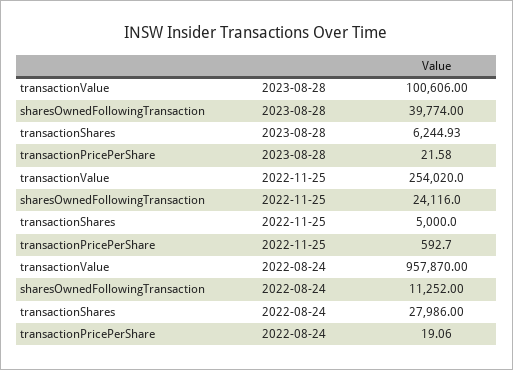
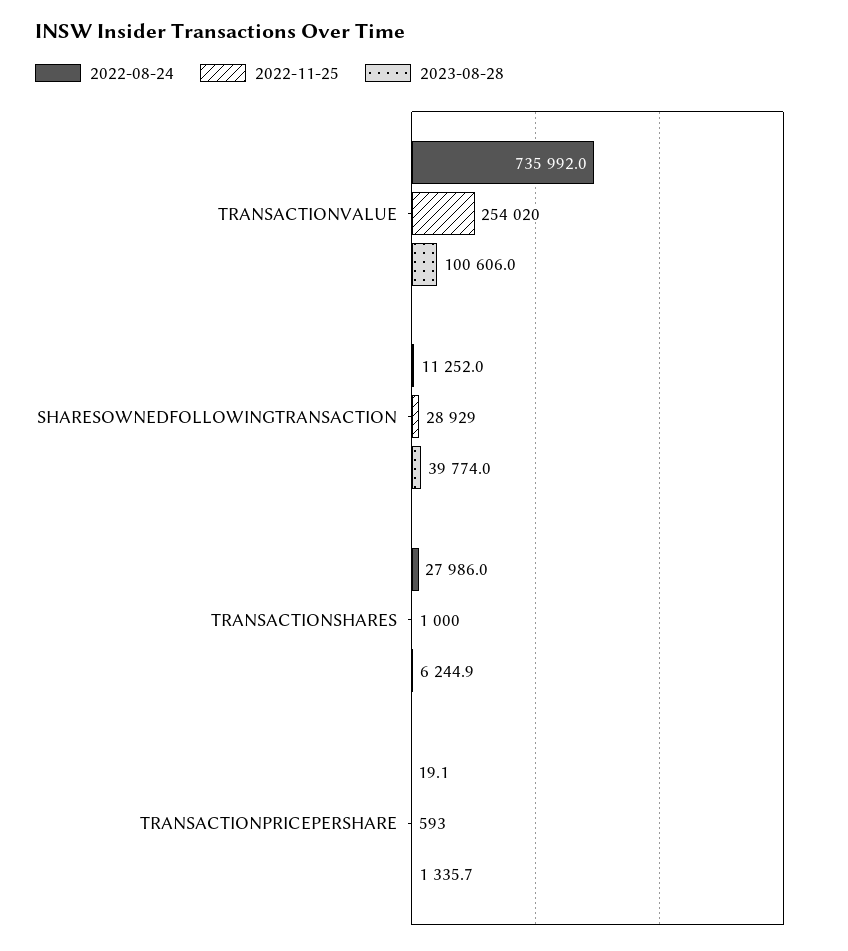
  {
    "2023-08-28": {
      "transactionValue": 100606,
      "sharesOwnedFollowingTransaction": 39774,
      "transactionShares": 6244.93,
-     "transactionPricePerShare": 21.58
+     "transactionPricePerShare": 1335.7
    },
    "2022-11-25": {
      "transactionValue": 254020,
-     "sharesOwnedFollowingTransaction": 24116,
+     "sharesOwnedFollowingTransaction": 28929,
-     "transactionShares": 5000,
+     "transactionShares": 1000,
      "transactionPricePerShare": 592.7
    },
    "2022-08-24": {
-     "transactionValue": 957870,
+     "transactionValue": 735992,
      "sharesOwnedFollowingTransaction": 11252,
      "transactionShares": 27986,
      "transactionPricePerShare": 19.06
    }
  }

